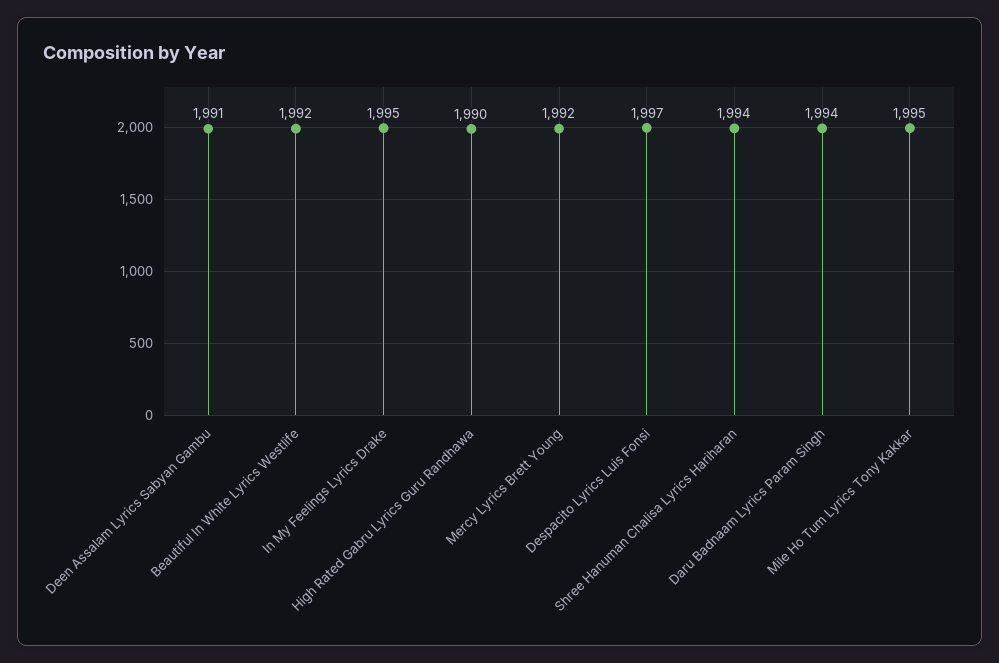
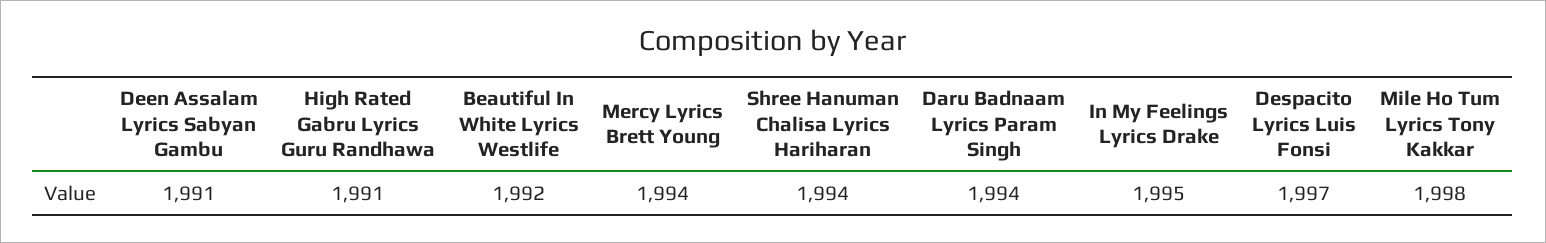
  {
    "Deen Assalam Lyrics Sabyan Gambu": 1991,
    "Beautiful In White Lyrics Westlife": 1992,
    "In My Feelings Lyrics Drake": 1995,
-   "High Rated Gabru Lyrics Guru Randhawa": 1990,
+   "High Rated Gabru Lyrics Guru Randhawa": 1991,
-   "Mercy Lyrics Brett Young": 1992,
+   "Mercy Lyrics Brett Young": 1994,
    "Despacito Lyrics Luis Fonsi": 1997,
    "Shree Hanuman Chalisa Lyrics Hariharan": 1994,
    "Daru Badnaam Lyrics Param Singh": 1994,
-   "Mile Ho Tum Lyrics Tony Kakkar": 1995
+   "Mile Ho Tum Lyrics Tony Kakkar": 1998
  }

